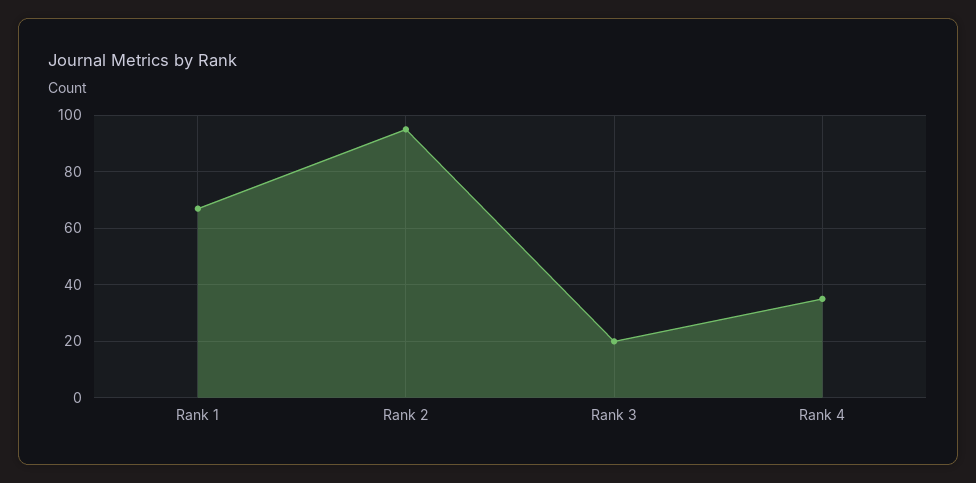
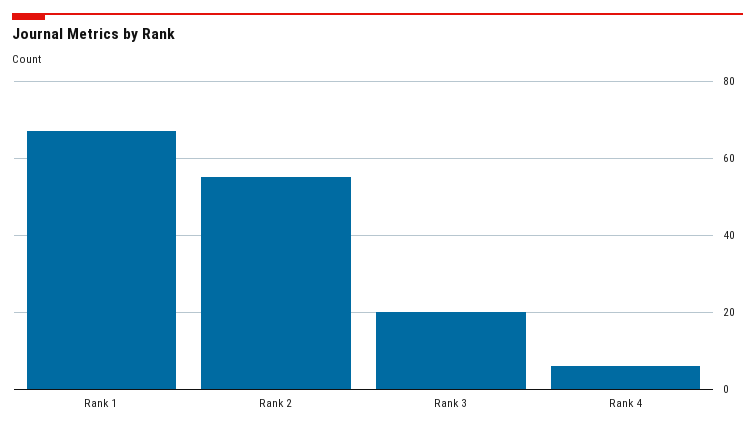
  {
    "Rank 1": 65,
-   "Rank 2": 95,
+   "Rank 2": 55,
    "Rank 3": 20,
-   "Rank 4": 35
+   "Rank 4": 5
  }

